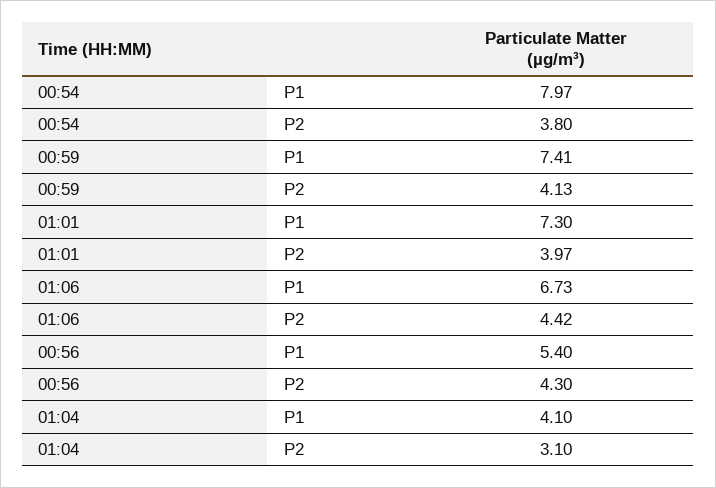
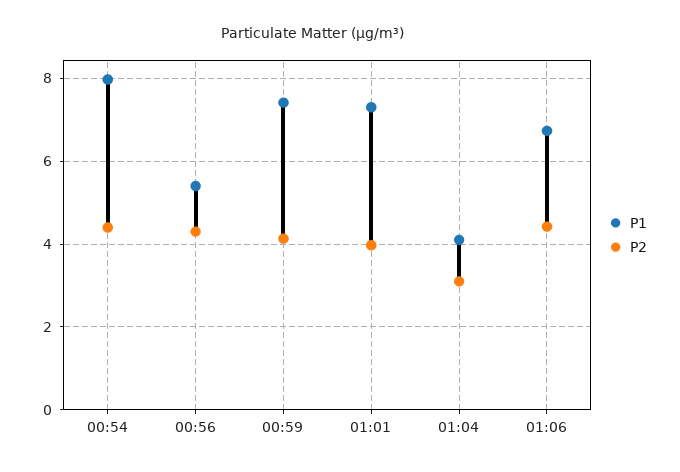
  {
    "P1": {
      "00:54": 7.97,
      "00:59": 7.41,
      "01:01": 7.3,
      "01:06": 6.73,
      "00:56": 5.4,
      "01:04": 4.1
    },
    "P2": {
-     "00:54": 3.8,
+     "00:54": 4.4,
      "00:59": 4.13,
      "01:01": 3.97,
      "01:06": 4.42,
      "00:56": 4.3,
      "01:04": 3.1
    }
  }

